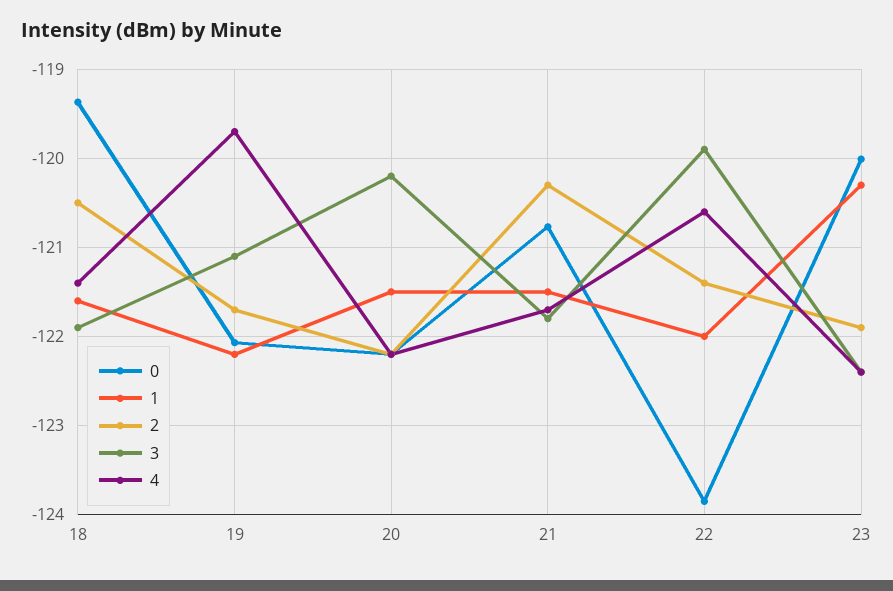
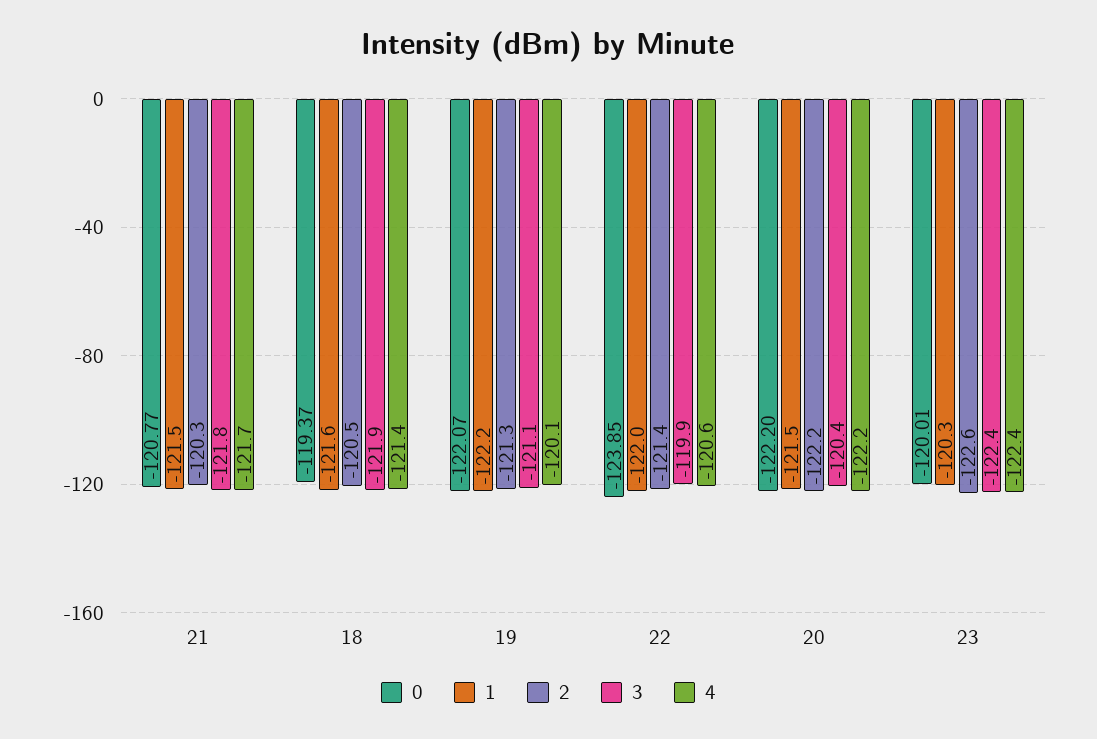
  {
    "0": {
      "18": -119.37,
      "19": -122.07,
      "20": -122.2,
      "21": -120.77,
      "22": -123.85,
      "23": -120.01
    },
    "1": {
      "18": -121.6,
      "19": -122.2,
      "20": -121.5,
      "21": -121.5,
      "22": -122,
      "23": -120.3
    },
    "2": {
      "18": -120.5,
-     "19": -121.7,
+     "19": -121.3,
      "20": -122.2,
      "21": -120.3,
      "22": -121.4,
-     "23": -121.9
+     "23": -122.6
    },
    "3": {
      "18": -121.9,
      "19": -121.1,
-     "20": -120.2,
+     "20": -120.4,
      "21": -121.8,
      "22": -119.9,
      "23": -122.4
    },
    "4": {
      "18": -121.4,
-     "19": -119.7,
+     "19": -120.1,
      "20": -122.2,
      "21": -121.7,
      "22": -120.6,
      "23": -122.4
    }
  }

